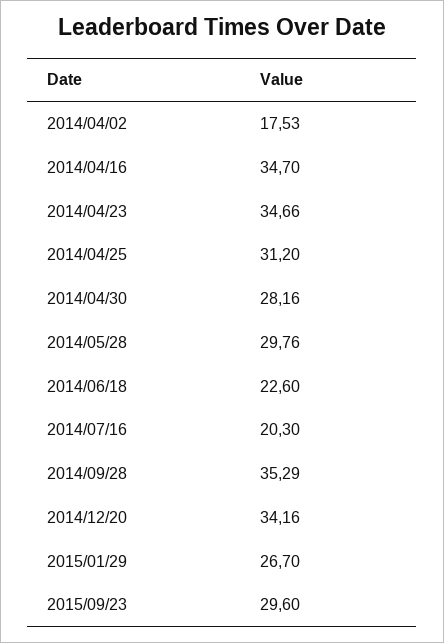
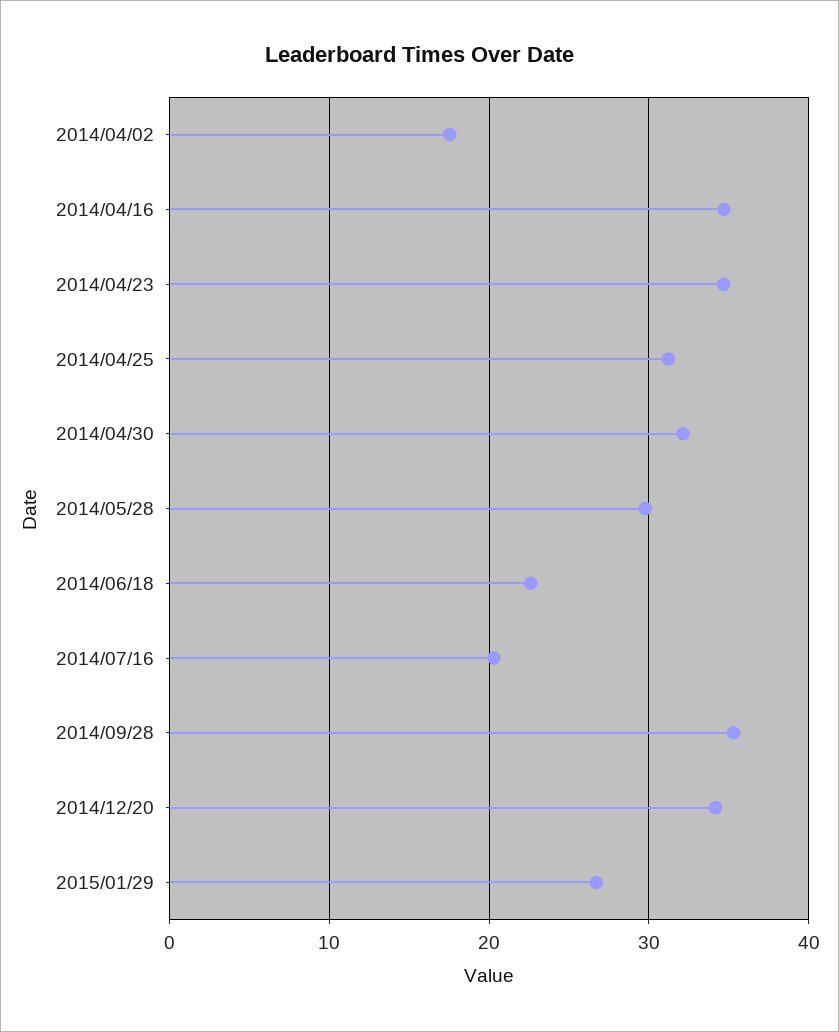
  {
    "2014/04/02": 17.53,
    "2014/04/16": 34.7,
    "2014/04/23": 34.66,
    "2014/04/25": 31.2,
-   "2014/04/30": 28.16,
+   "2014/04/30": 32,
    "2014/05/28": 29.76,
    "2014/06/18": 22.6,
    "2014/07/16": 20.3,
    "2014/09/28": 35.29,
    "2014/12/20": 34.16,
-   "2015/01/29": 26.7,
+   "2015/01/29": 26.7
-   "2015/09/23": 29.6
  }

